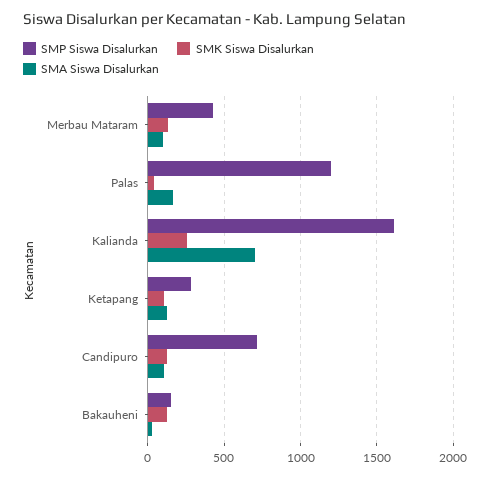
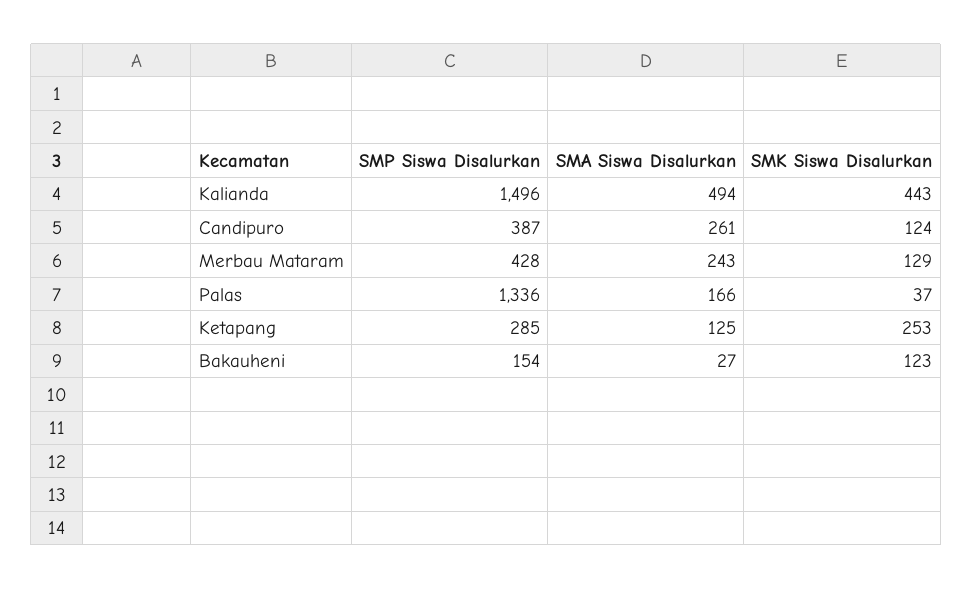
  {
    "SMP Siswa Disalurkan": {
      "Merbau Mataram": 428,
-     "Palas": 1200,
+     "Palas": 1336,
-     "Kalianda": 1600,
+     "Kalianda": 1496,
      "Ketapang": 285,
-     "Candipuro": 700,
+     "Candipuro": 387,
      "Bakauheni": 154
    },
    "SMK Siswa Disalurkan": {
      "Merbau Mataram": 129,
      "Palas": 37,
-     "Kalianda": 250,
+     "Kalianda": 443,
-     "Ketapang": 100,
+     "Ketapang": 253,
      "Candipuro": 124,
      "Bakauheni": 123
    },
    "SMA Siswa Disalurkan": {
-     "Merbau Mataram": 100,
+     "Merbau Mataram": 243,
      "Palas": 166,
-     "Kalianda": 700,
+     "Kalianda": 494,
      "Ketapang": 125,
-     "Candipuro": 100,
+     "Candipuro": 261,
      "Bakauheni": 27
    }
  }

